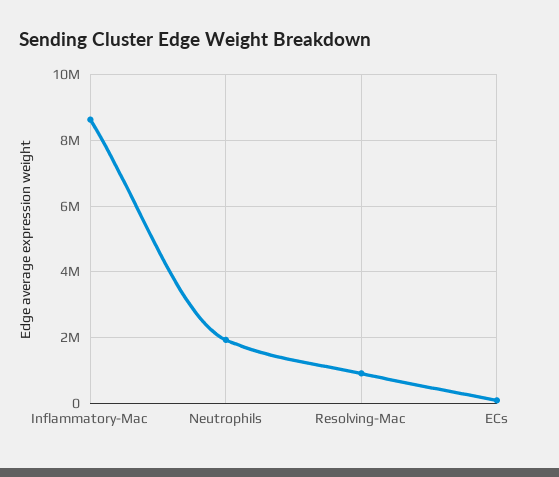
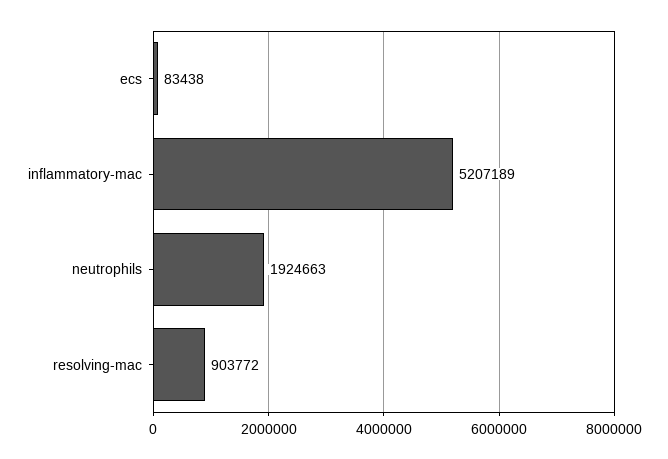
  {
-   "Inflammatory-Mac": 8600000,
+   "Inflammatory-Mac": 5207189,
    "Neutrophils": 1924663,
    "Resolving-Mac": 903772,
    "ECs": 83438
  }

